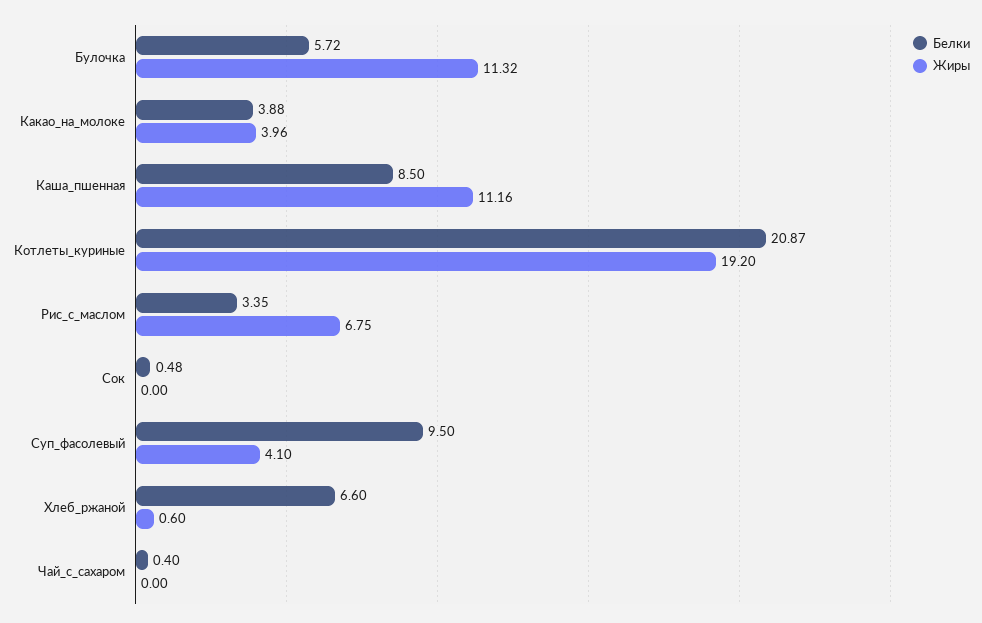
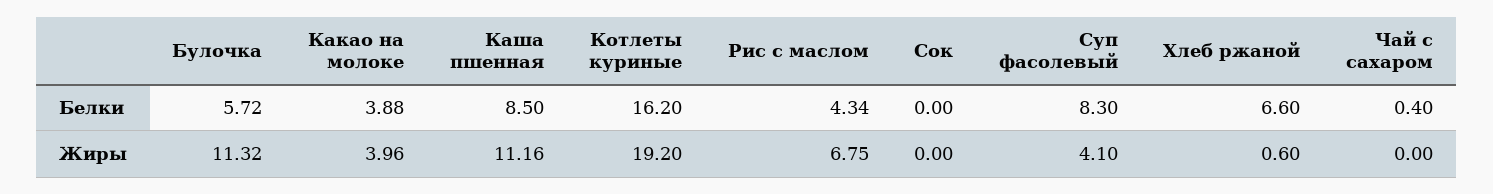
  {
    "Белки": {
      "Булочка": 5.72,
      "Какао_на_молоке": 3.88,
      "Каша_пшенная": 8.5,
-     "Котлеты_куриные": 20.87,
+     "Котлеты_куриные": 16.2,
-     "Рис_с_маслом": 3.35,
+     "Рис_с_маслом": 4.34,
-     "Сок": 0.48,
+     "Сок": 0,
-     "Суп_фасолевый": 9.5,
+     "Суп_фасолевый": 8.3,
      "Хлеб_ржаной": 6.6,
      "Чай_с_сахаром": 0.4
    },
    "Жиры": {
      "Булочка": 11.32,
      "Какао_на_молоке": 3.96,
      "Каша_пшенная": 11.16,
      "Котлеты_куриные": 19.2,
      "Рис_с_маслом": 6.75,
      "Сок": 0,
      "Суп_фасолевый": 4.1,
      "Хлеб_ржаной": 0.6,
      "Чай_с_сахаром": 0
    }
  }

